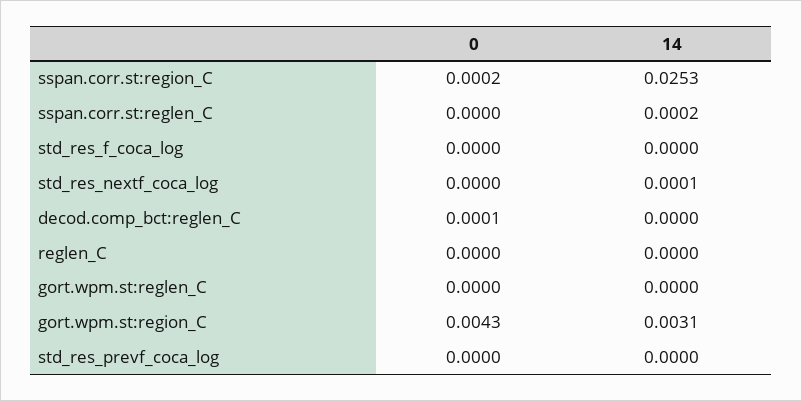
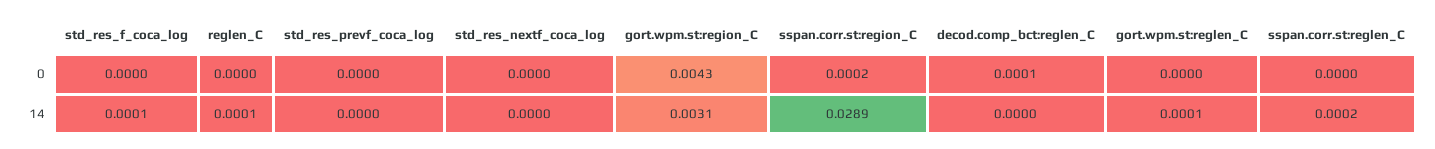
  {
    "0": {
      "sspan.corr.st:region_C": 0.0002,
      "sspan.corr.st:reglen_C": 0,
      "std_res_f_coca_log": 0,
      "std_res_nextf_coca_log": 0,
      "decod.comp_bct:reglen_C": 0.0001,
      "reglen_C": 0,
      "gort.wpm.st:reglen_C": 0,
      "gort.wpm.st:region_C": 0.0043,
      "std_res_prevf_coca_log": 0
    },
    "14": {
-     "sspan.corr.st:region_C": 0.0253,
+     "sspan.corr.st:region_C": 0.0289,
      "sspan.corr.st:reglen_C": 0.0002,
-     "std_res_f_coca_log": 0,
+     "std_res_f_coca_log": 0.0001,
-     "std_res_nextf_coca_log": 0.0001,
+     "std_res_nextf_coca_log": 0,
      "decod.comp_bct:reglen_C": 0,
-     "reglen_C": 0,
+     "reglen_C": 0.0001,
-     "gort.wpm.st:reglen_C": 0,
+     "gort.wpm.st:reglen_C": 0.0001,
      "gort.wpm.st:region_C": 0.0031,
      "std_res_prevf_coca_log": 0
    }
  }

